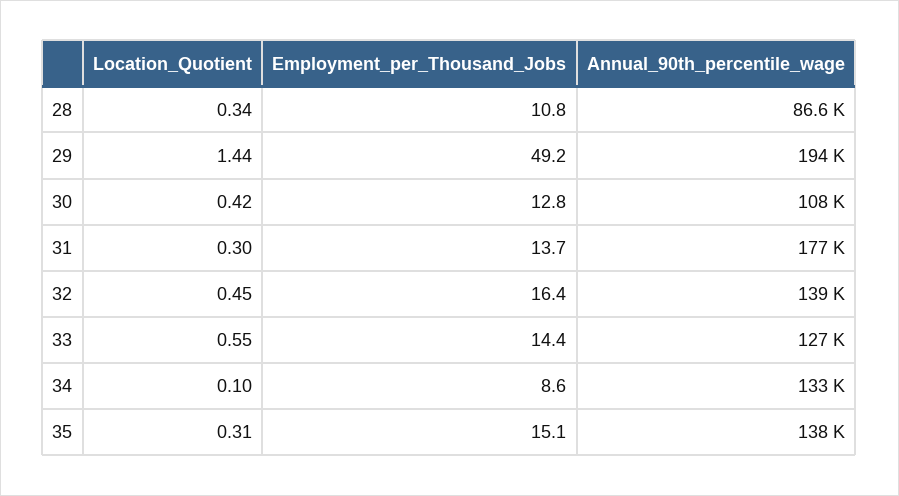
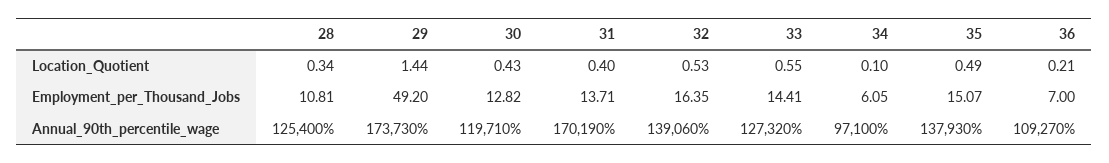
  {
    "Location_Quotient": {
      "28": 0.34,
      "29": 1.44,
-     "30": 0.42,
+     "30": 0.43,
-     "31": 0.3,
+     "31": 0.4,
-     "32": 0.45,
+     "32": 0.53,
      "33": 0.55,
      "34": 0.1,
-     "35": 0.31
+     "35": 0.49,
+     "36": 0.21
    },
    "Employment_per_Thousand_Jobs": {
      "28": 10.81,
      "29": 49.2,
      "30": 12.82,
      "31": 13.71,
      "32": 16.35,
      "33": 14.41,
-     "34": 8.6,
+     "34": 6.05,
-     "35": 15.07
+     "35": 15.07,
+     "36": 7
    },
    "Annual_90th_percentile_wage": {
-     "28": 86600,
+     "28": 125400,
-     "29": 194000,
+     "29": 173730,
-     "30": 108000,
+     "30": 119710,
-     "31": 177000,
+     "31": 170190,
      "32": 139060,
      "33": 127320,
-     "34": 133000,
+     "34": 97100,
-     "35": 137930
+     "35": 137930,
+     "36": 109270
    }
  }

